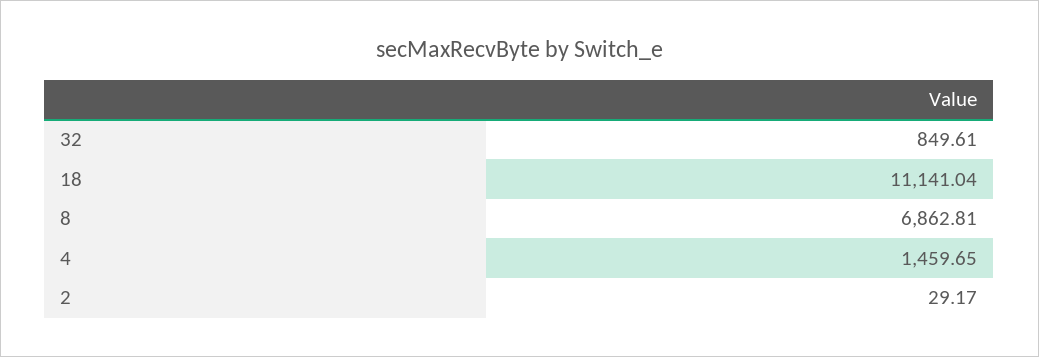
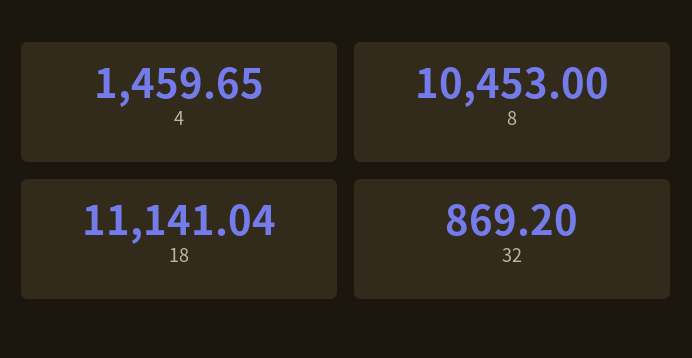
  {
-   "32": 849.61,
+   "32": 869.2,
    "18": 11141.04,
-   "8": 6862.81,
+   "8": 10453,
-   "4": 1459.65,
+   "4": 1459.65
-   "2": 29.17
  }

